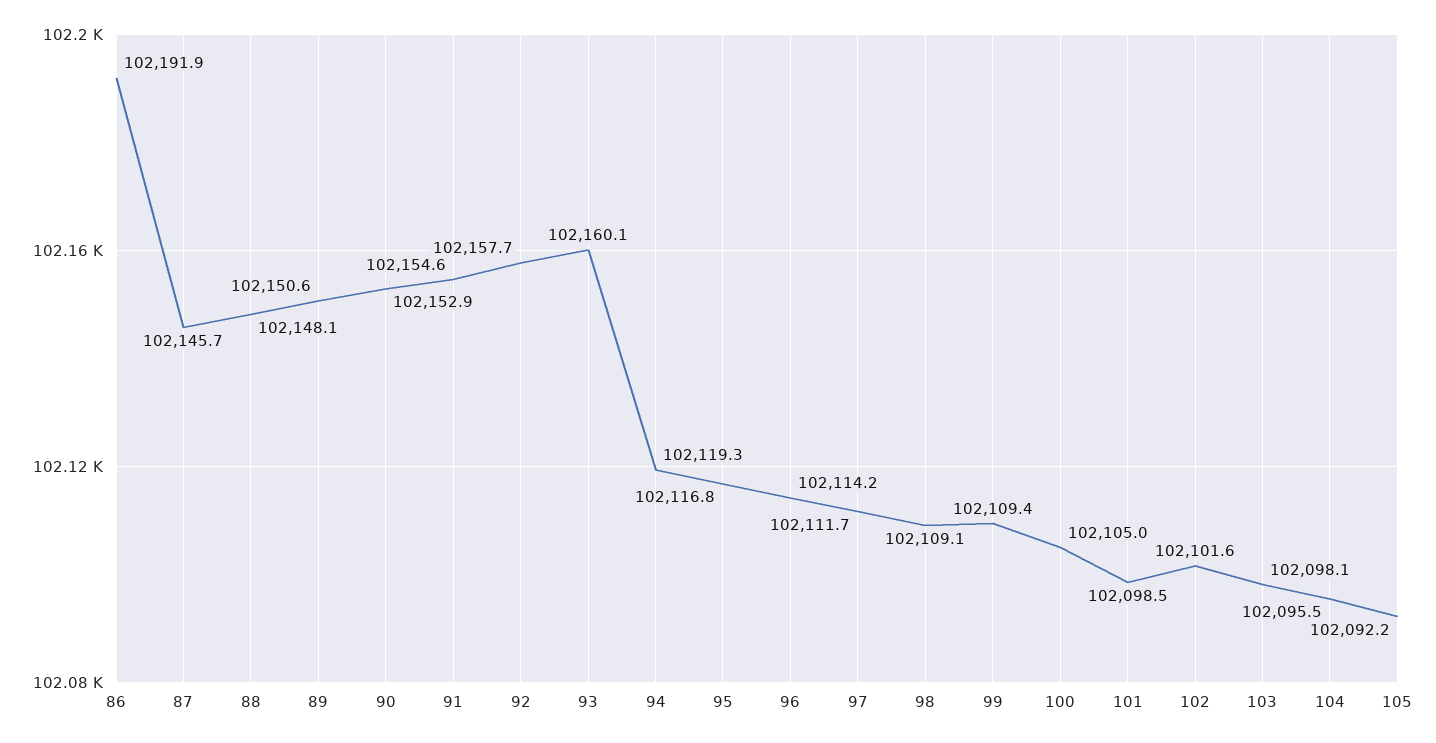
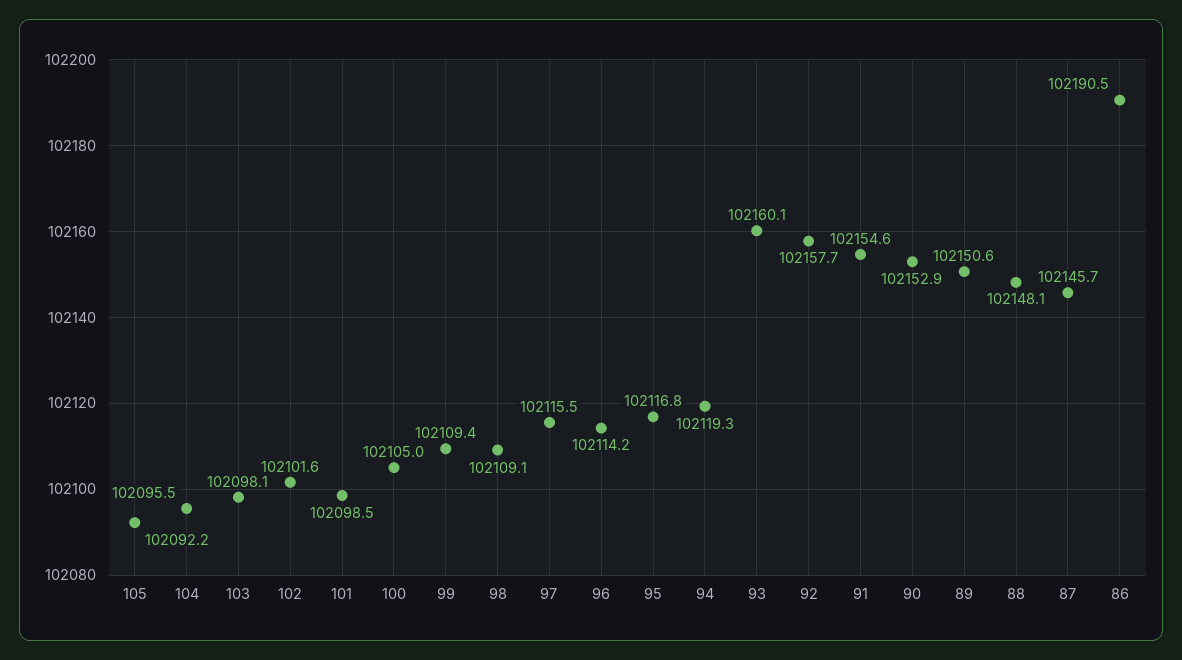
  {
-   "86": 102191.9,
+   "86": 102190.5,
    "87": 102145.7,
    "88": 102148.1,
    "89": 102150.6,
    "90": 102152.9,
    "91": 102154.6,
    "92": 102157.7,
    "93": 102160.1,
    "94": 102119.3,
    "95": 102116.8,
    "96": 102114.2,
-   "97": 102111.7,
+   "97": 102115.5,
    "98": 102109.1,
    "99": 102109.4,
    "100": 102105,
    "101": 102098.5,
    "102": 102101.6,
    "103": 102098.1,
    "104": 102095.5,
    "105": 102092.2
  }

